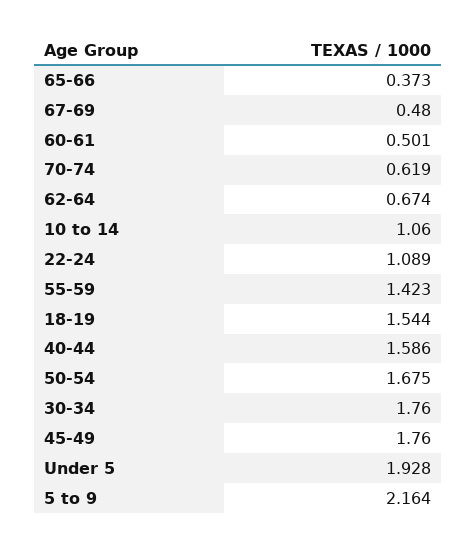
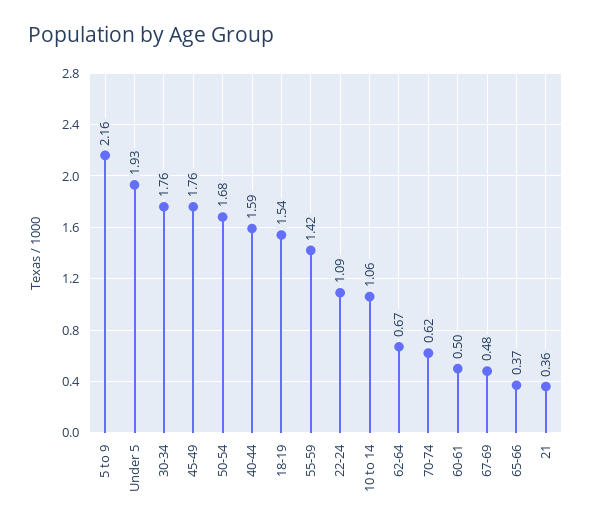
  {
    "65-66": 0.373,
    "67-69": 0.48,
    "60-61": 0.501,
    "70-74": 0.619,
    "62-64": 0.674,
    "10 to 14": 1.06,
    "22-24": 1.089,
    "55-59": 1.423,
    "18-19": 1.544,
    "40-44": 1.586,
    "50-54": 1.675,
    "30-34": 1.76,
    "45-49": 1.76,
    "Under 5": 1.928,
-   "5 to 9": 2.164
+   "5 to 9": 2.164,
+   "21": 0.36
  }

